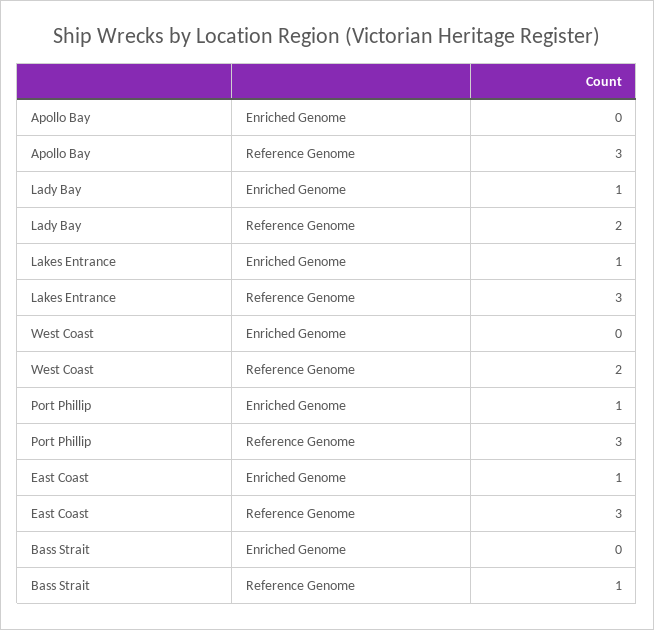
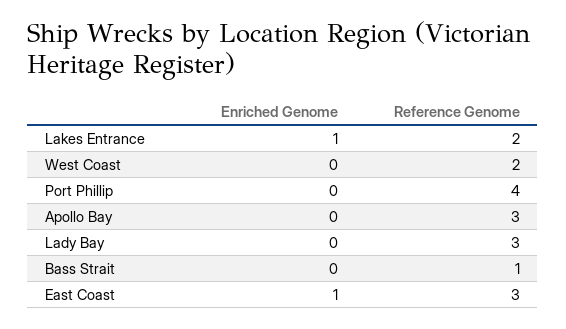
  {
    "Apollo Bay": {
      "Enriched Genome": 0,
      "Reference Genome": 3
    },
    "Lady Bay": {
-     "Enriched Genome": 1,
+     "Enriched Genome": 0,
-     "Reference Genome": 2
+     "Reference Genome": 3
    },
    "Lakes Entrance": {
      "Enriched Genome": 1,
-     "Reference Genome": 3
+     "Reference Genome": 2
    },
    "West Coast": {
      "Enriched Genome": 0,
      "Reference Genome": 2
    },
    "Port Phillip": {
-     "Enriched Genome": 1,
+     "Enriched Genome": 0,
-     "Reference Genome": 3
+     "Reference Genome": 4
    },
    "East Coast": {
      "Enriched Genome": 1,
      "Reference Genome": 3
    },
    "Bass Strait": {
      "Enriched Genome": 0,
      "Reference Genome": 1
    }
  }

